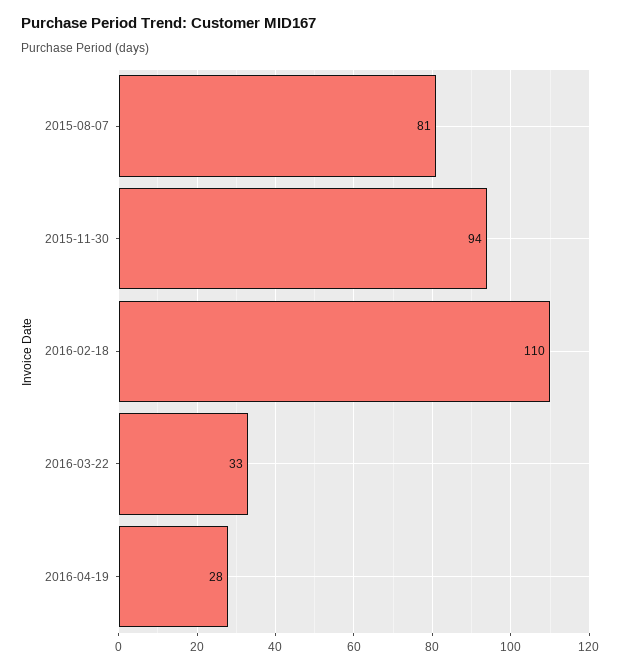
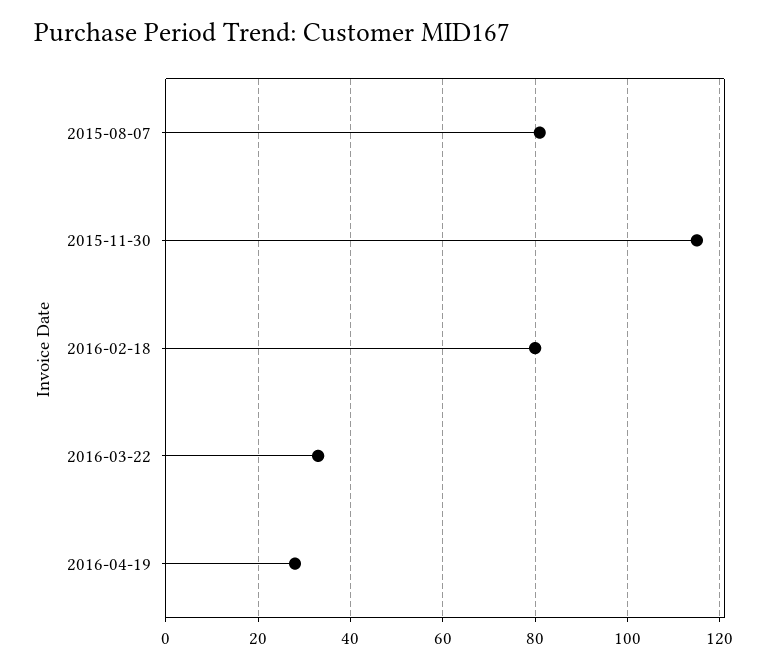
  {
    "2015-08-07": 81,
-   "2015-11-30": 94,
+   "2015-11-30": 115,
-   "2016-02-18": 110,
+   "2016-02-18": 80,
    "2016-03-22": 33,
    "2016-04-19": 28
  }

